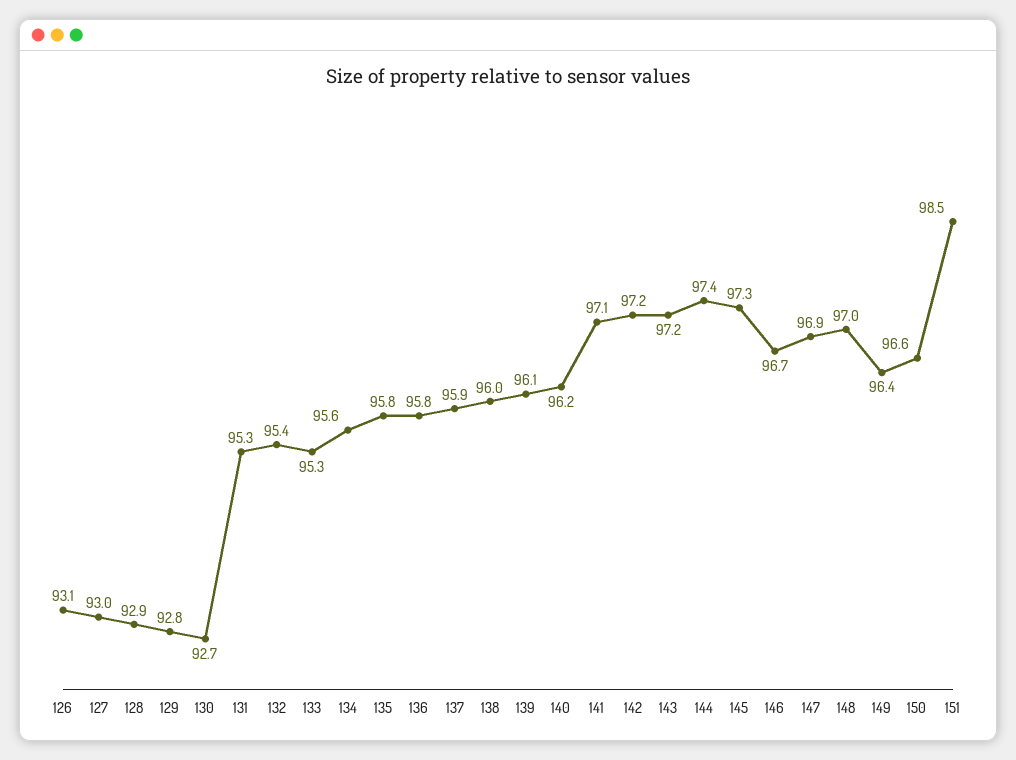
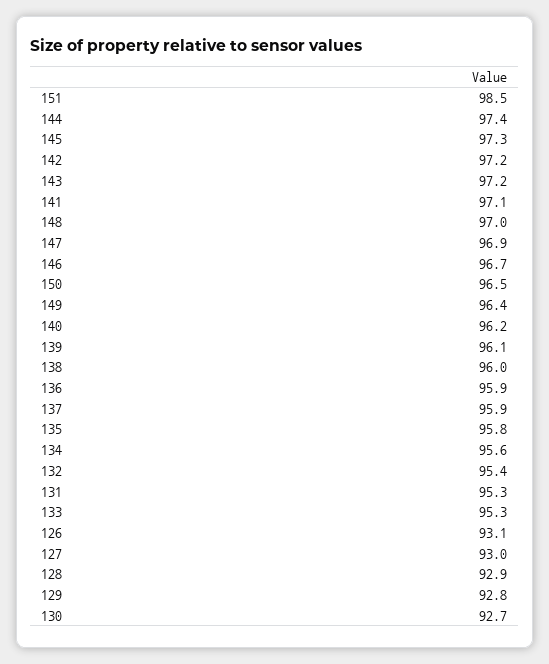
  {
    "126": 93.1,
    "127": 93,
    "128": 92.9,
    "129": 92.8,
    "130": 92.7,
    "131": 95.3,
    "132": 95.4,
    "133": 95.3,
    "134": 95.6,
    "135": 95.8,
-   "136": 95.8,
+   "136": 95.9,
    "137": 95.9,
    "138": 96,
    "139": 96.1,
    "140": 96.2,
    "141": 97.1,
    "142": 97.2,
    "143": 97.2,
    "144": 97.4,
    "145": 97.3,
    "146": 96.7,
    "147": 96.9,
    "148": 97,
    "149": 96.4,
-   "150": 96.6,
+   "150": 96.5,
    "151": 98.5
  }

